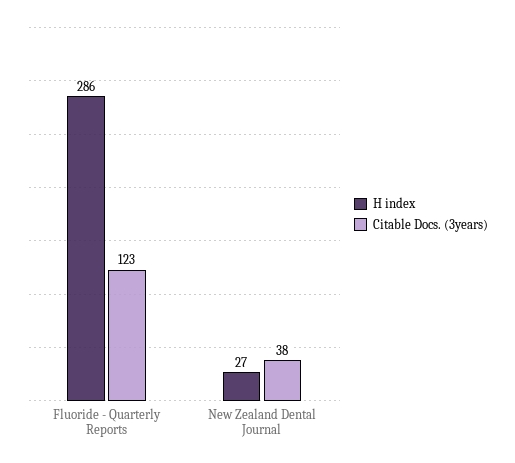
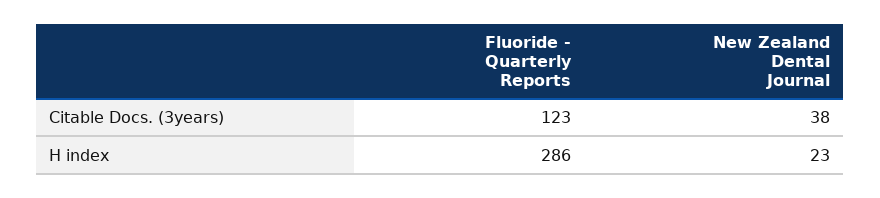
  {
    "H index": {
      "Fluoride - Quarterly Reports": 286,
-     "New Zealand Dental Journal": 27
+     "New Zealand Dental Journal": 23
    },
    "Citable Docs. (3years)": {
      "Fluoride - Quarterly Reports": 123,
      "New Zealand Dental Journal": 38
    }
  }

